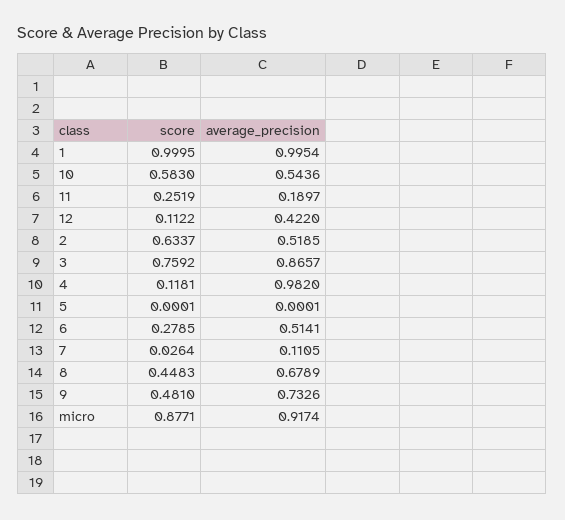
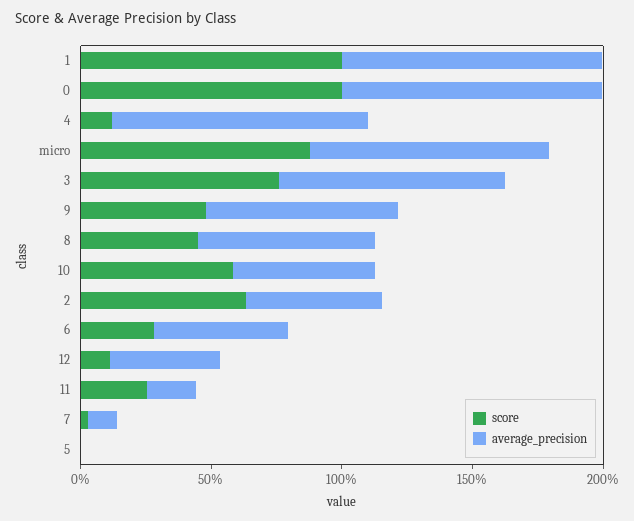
  {
    "score": {
      "1": 0.9995,
      "10": 0.583,
      "11": 0.2519,
      "12": 0.1122,
      "2": 0.6337,
      "3": 0.7592,
      "4": 0.1181,
      "5": 0.0001,
      "6": 0.2785,
      "7": 0.0264,
      "8": 0.4483,
      "9": 0.481,
-     "micro": 0.8771
+     "micro": 0.8771,
+     "0": 1
    },
    "average_precision": {
      "1": 0.9954,
      "10": 0.5436,
      "11": 0.1897,
      "12": 0.422,
      "2": 0.5185,
      "3": 0.8657,
      "4": 0.982,
      "5": 0.0001,
      "6": 0.5141,
      "7": 0.1105,
      "8": 0.6789,
      "9": 0.7326,
-     "micro": 0.9174
+     "micro": 0.9174,
+     "0": 1
    }
  }

